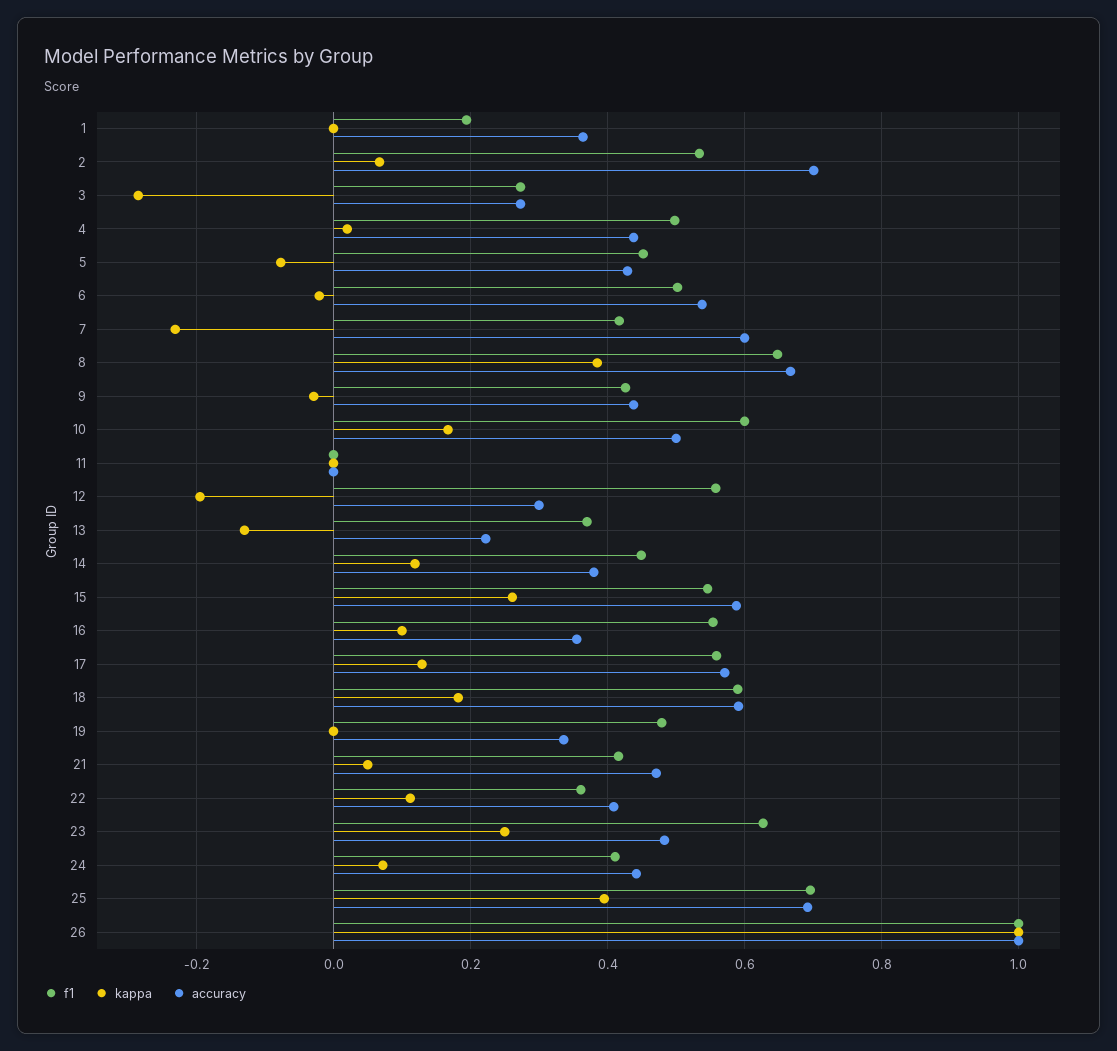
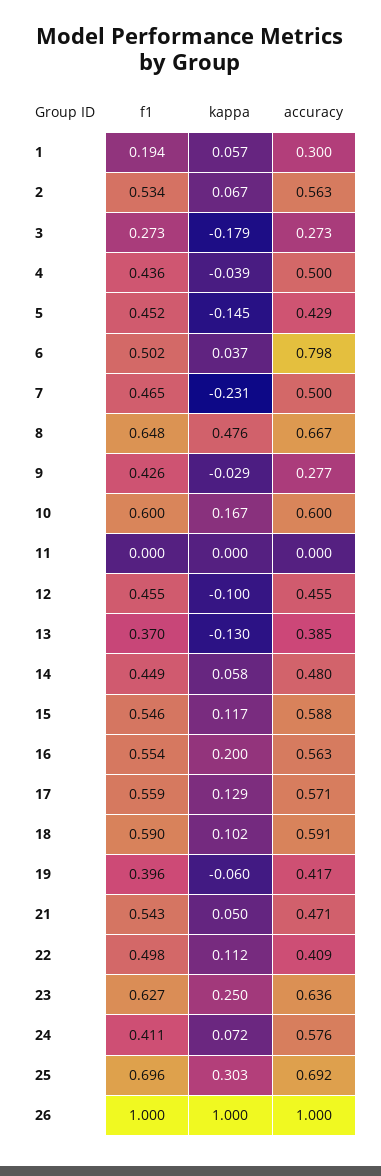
  {
    "f1": {
      "1": 0.194,
      "2": 0.534,
      "3": 0.273,
-     "4": 0.5,
+     "4": 0.436,
      "5": 0.452,
      "6": 0.502,
-     "7": 0.42,
+     "7": 0.465,
      "8": 0.648,
      "9": 0.426,
      "10": 0.6,
      "11": 0,
-     "12": 0.56,
+     "12": 0.455,
      "13": 0.37,
      "14": 0.449,
      "15": 0.546,
      "16": 0.554,
      "17": 0.559,
      "18": 0.59,
-     "19": 0.48,
+     "19": 0.396,
-     "21": 0.42,
+     "21": 0.543,
-     "22": 0.36,
+     "22": 0.498,
      "23": 0.627,
      "24": 0.411,
      "25": 0.696,
      "26": 1
    },
    "kappa": {
-     "1": 0,
+     "1": 0.057,
      "2": 0.067,
-     "3": -0.28,
+     "3": -0.179,
-     "4": 0.02,
+     "4": -0.039,
-     "5": -0.08,
+     "5": -0.145,
-     "6": -0.02,
+     "6": 0.037,
      "7": -0.231,
-     "8": 0.38,
+     "8": 0.476,
      "9": -0.029,
      "10": 0.167,
      "11": 0,
-     "12": -0.2,
+     "12": -0.1,
      "13": -0.13,
-     "14": 0.12,
+     "14": 0.058,
-     "15": 0.26,
+     "15": 0.117,
-     "16": 0.1,
+     "16": 0.2,
      "17": 0.129,
-     "18": 0.18,
+     "18": 0.102,
-     "19": 0,
+     "19": -0.06,
      "21": 0.05,
      "22": 0.112,
      "23": 0.25,
      "24": 0.072,
-     "25": 0.4,
+     "25": 0.303,
      "26": 1
    },
    "accuracy": {
-     "1": 0.36,
+     "1": 0.3,
-     "2": 0.7,
+     "2": 0.563,
      "3": 0.273,
-     "4": 0.44,
+     "4": 0.5,
      "5": 0.429,
-     "6": 0.54,
+     "6": 0.798,
-     "7": 0.6,
+     "7": 0.5,
      "8": 0.667,
-     "9": 0.44,
+     "9": 0.277,
-     "10": 0.5,
+     "10": 0.6,
      "11": 0,
-     "12": 0.3,
+     "12": 0.455,
-     "13": 0.22,
+     "13": 0.385,
-     "14": 0.38,
+     "14": 0.48,
      "15": 0.588,
-     "16": 0.36,
+     "16": 0.563,
      "17": 0.571,
      "18": 0.591,
-     "19": 0.34,
+     "19": 0.417,
      "21": 0.471,
      "22": 0.409,
-     "23": 0.48,
+     "23": 0.636,
-     "24": 0.44,
+     "24": 0.576,
      "25": 0.692,
      "26": 1
    }
  }

